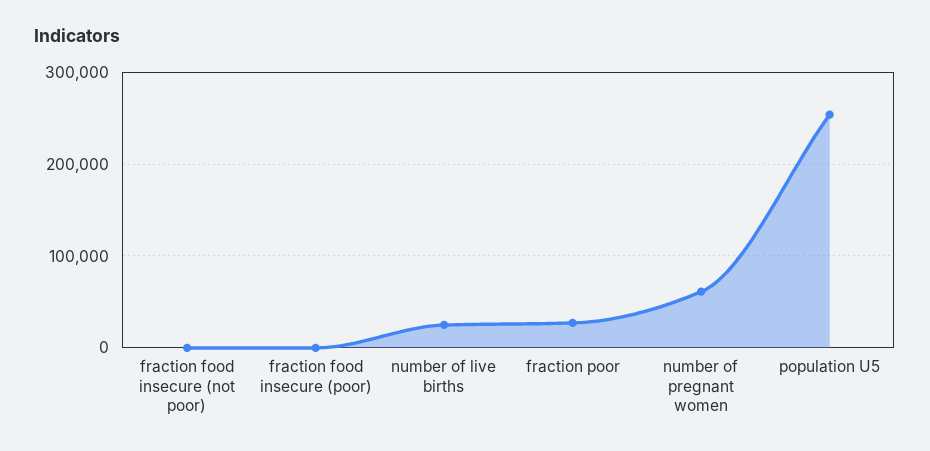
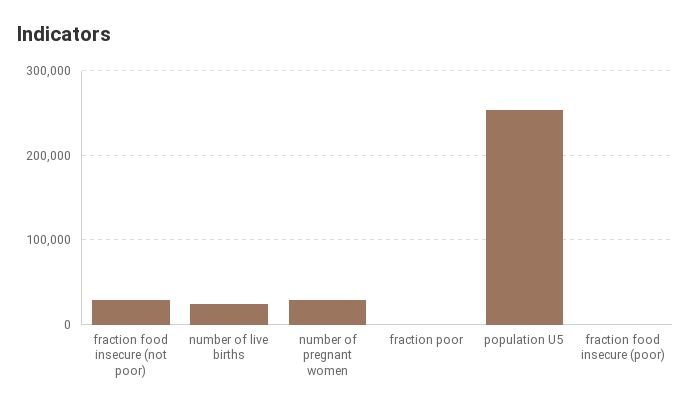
  {
-   "fraction food insecure (not poor)": 0,
+   "fraction food insecure (not poor)": 30000,
    "fraction food insecure (poor)": 0,
    "number of live births": 20000,
-   "fraction poor": 30000,
+   "fraction poor": 0,
-   "number of pregnant women": 60000,
+   "number of pregnant women": 30000,
    "population U5": 250000
  }

